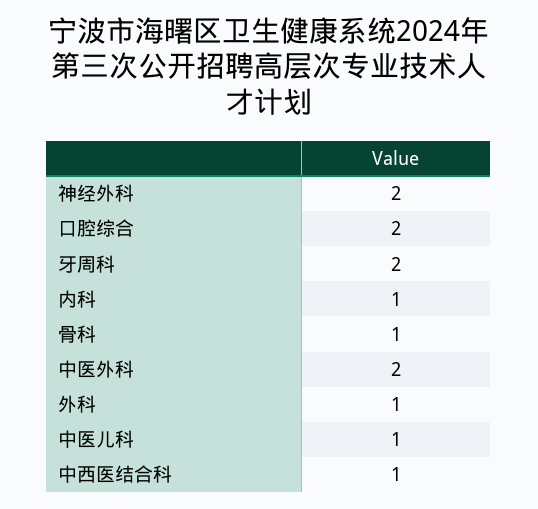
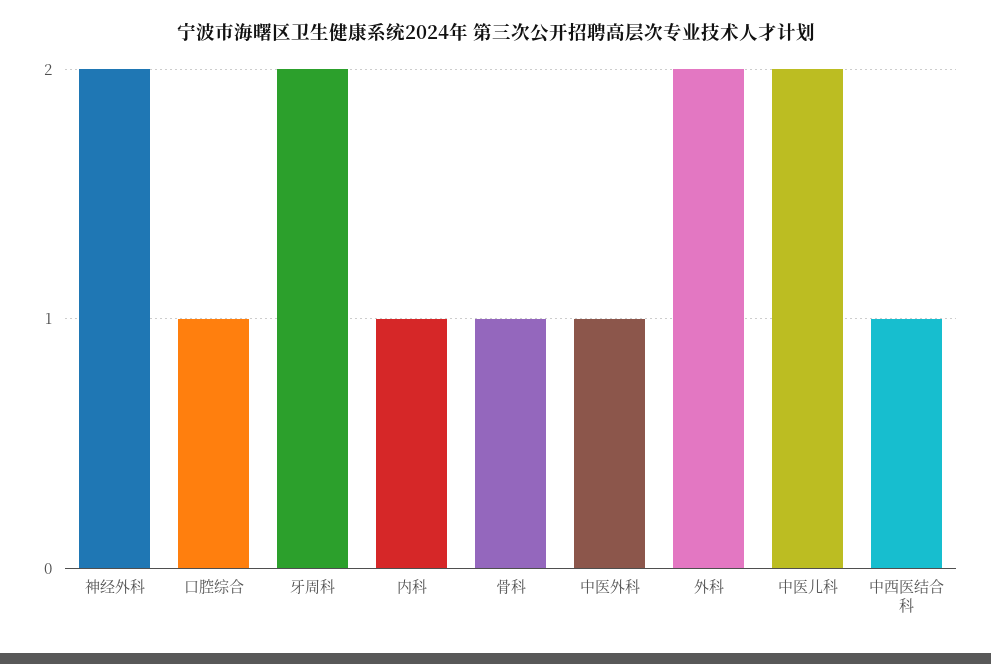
  {
    "神经外科": 2,
-   "口腔综合": 2,
+   "口腔综合": 1,
    "牙周科": 2,
    "内科": 1,
    "骨科": 1,
-   "中医外科": 2,
+   "中医外科": 1,
-   "外科": 1,
+   "外科": 2,
-   "中医儿科": 1,
+   "中医儿科": 2,
    "中西医结合科": 1
  }

